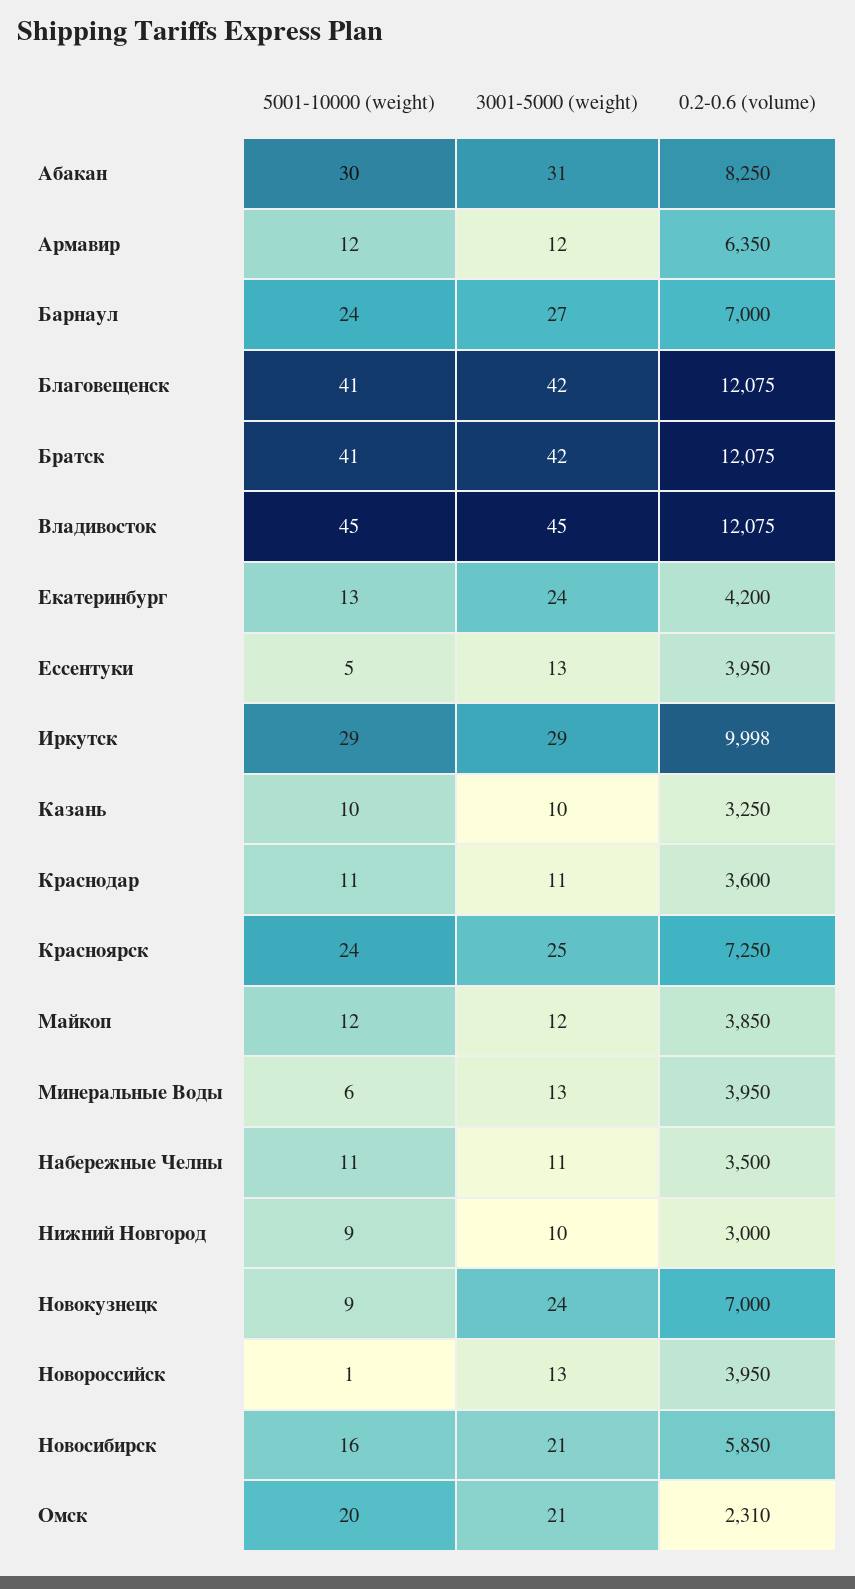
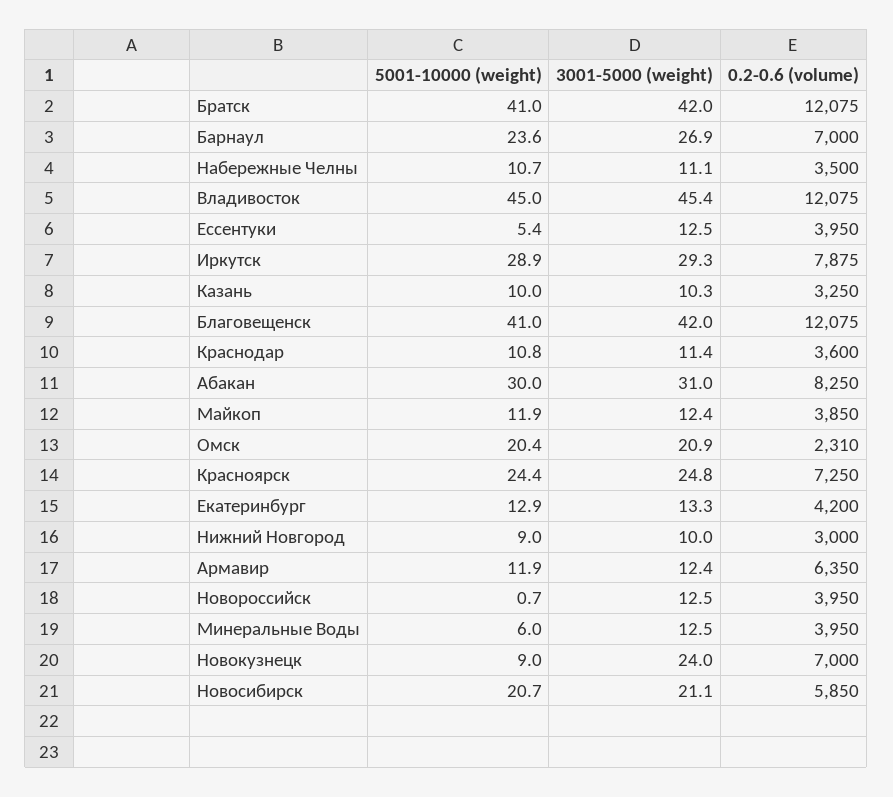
  {
    "5001-10000 (weight)": {
      "Абакан": 30,
      "Армавир": 11.9,
      "Барнаул": 23.6,
      "Благовещенск": 41,
      "Братск": 41,
      "Владивосток": 45,
      "Екатеринбург": 12.9,
      "Ессентуки": 5.4,
      "Иркутск": 28.9,
      "Казань": 10,
      "Краснодар": 10.8,
      "Красноярск": 24.4,
      "Майкоп": 11.9,
      "Минеральные Воды": 6,
      "Набережные Челны": 10.7,
      "Нижний Новгород": 9,
      "Новокузнецк": 9,
      "Новороссийск": 0.7,
-     "Новосибирск": 16,
+     "Новосибирск": 20.7,
      "Омск": 20.4
    },
    "3001-5000 (weight)": {
      "Абакан": 31,
      "Армавир": 12.4,
      "Барнаул": 26.9,
      "Благовещенск": 42,
      "Братск": 42,
      "Владивосток": 45.4,
-     "Екатеринбург": 24,
+     "Екатеринбург": 13.3,
      "Ессентуки": 12.5,
      "Иркутск": 29.3,
      "Казань": 10.3,
      "Краснодар": 11.4,
      "Красноярск": 24.8,
      "Майкоп": 12.4,
      "Минеральные Воды": 12.5,
      "Набережные Челны": 11.1,
      "Нижний Новгород": 10,
      "Новокузнецк": 24,
      "Новороссийск": 12.5,
      "Новосибирск": 21.1,
      "Омск": 20.9
    },
    "0.2-0.6 (volume)": {
      "Абакан": 8250,
      "Армавир": 6350,
      "Барнаул": 7000,
      "Благовещенск": 12075,
      "Братск": 12075,
      "Владивосток": 12075,
      "Екатеринбург": 4200,
      "Ессентуки": 3950,
-     "Иркутск": 9998,
+     "Иркутск": 7875,
      "Казань": 3250,
      "Краснодар": 3600,
      "Красноярск": 7250,
      "Майкоп": 3850,
      "Минеральные Воды": 3950,
      "Набережные Челны": 3500,
      "Нижний Новгород": 3000,
      "Новокузнецк": 7000,
      "Новороссийск": 3950,
      "Новосибирск": 5850,
      "Омск": 2310
    }
  }

